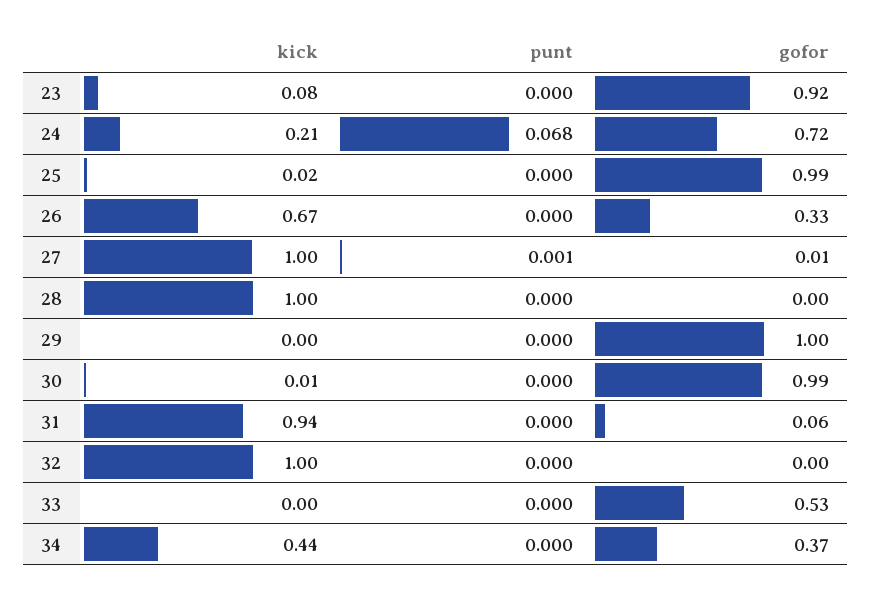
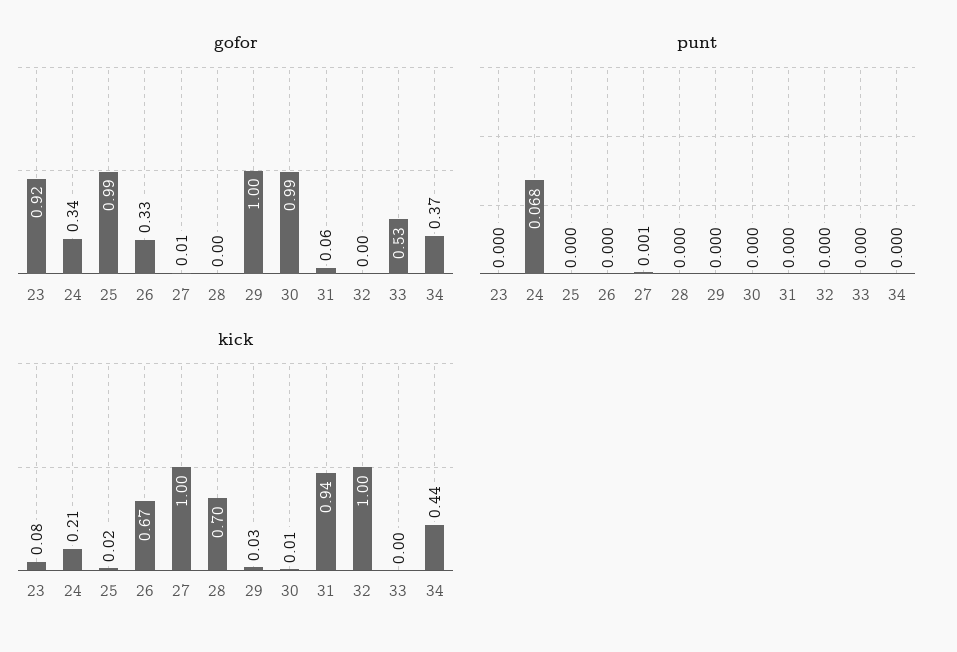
  {
    "kick": {
      "23": 0.08,
      "24": 0.21,
      "25": 0.02,
      "26": 0.67,
      "27": 1,
-     "28": 1,
+     "28": 0.7,
-     "29": 0,
+     "29": 0.03,
      "30": 0.01,
      "31": 0.94,
      "32": 1,
      "33": 0,
      "34": 0.44
    },
    "punt": {
      "23": 0,
      "24": 0.068,
      "25": 0,
      "26": 0,
      "27": 0.001,
      "28": 0,
      "29": 0,
      "30": 0,
      "31": 0,
      "32": 0,
      "33": 0,
      "34": 0
    },
    "gofor": {
      "23": 0.92,
-     "24": 0.72,
+     "24": 0.34,
      "25": 0.99,
      "26": 0.33,
      "27": 0.01,
      "28": 0,
      "29": 1,
      "30": 0.99,
      "31": 0.06,
      "32": 0,
      "33": 0.53,
      "34": 0.37
    }
  }

